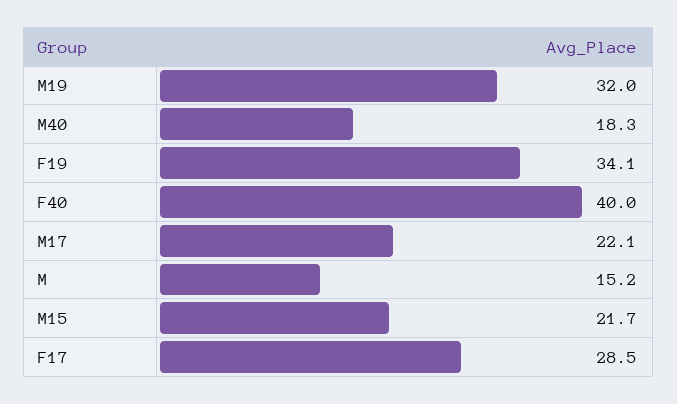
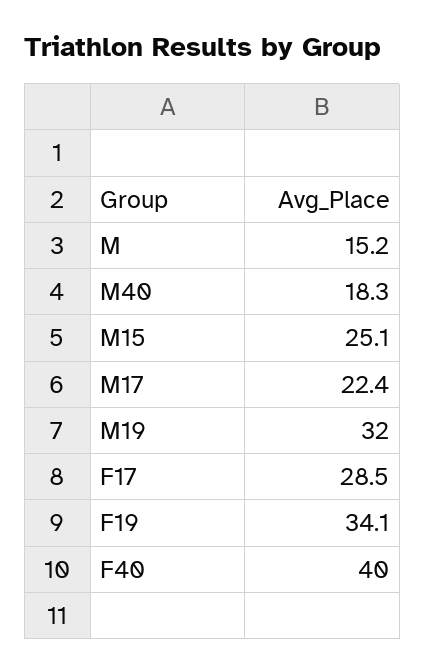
  {
    "M19": 32,
    "M40": 18.3,
    "F19": 34.1,
    "F40": 40,
-   "M17": 22.1,
+   "M17": 22.4,
    "M": 15.2,
-   "M15": 21.7,
+   "M15": 25.1,
    "F17": 28.5
  }

